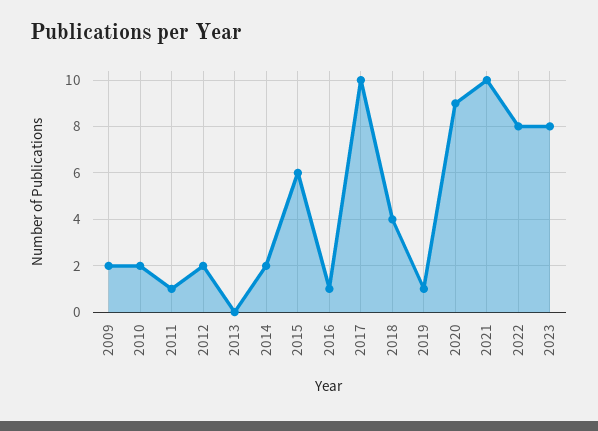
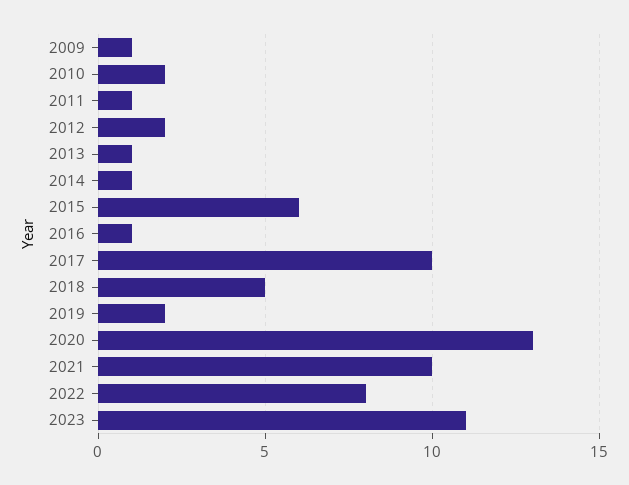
  {
-   "2009": 2,
+   "2009": 1,
    "2010": 2,
    "2011": 1,
    "2012": 2,
-   "2013": 0,
+   "2013": 1,
-   "2014": 2,
+   "2014": 1,
    "2015": 6,
    "2016": 1,
    "2017": 10,
-   "2018": 4,
+   "2018": 5,
-   "2019": 1,
+   "2019": 2,
-   "2020": 9,
+   "2020": 13,
    "2021": 10,
    "2022": 8,
-   "2023": 8
+   "2023": 11
  }

